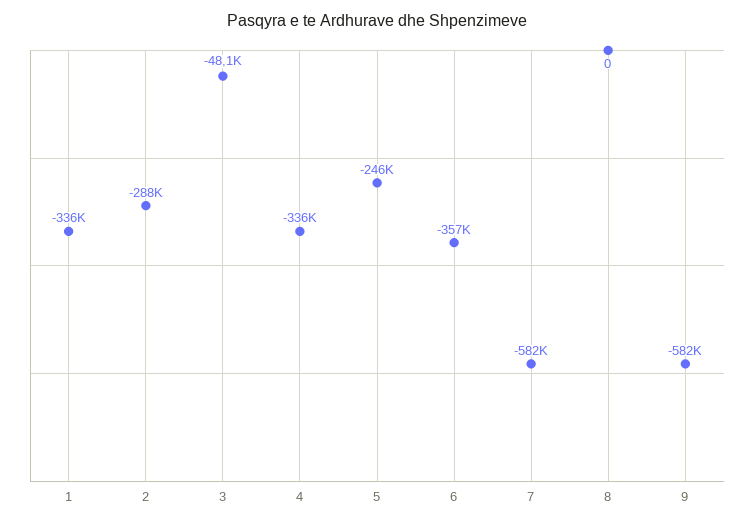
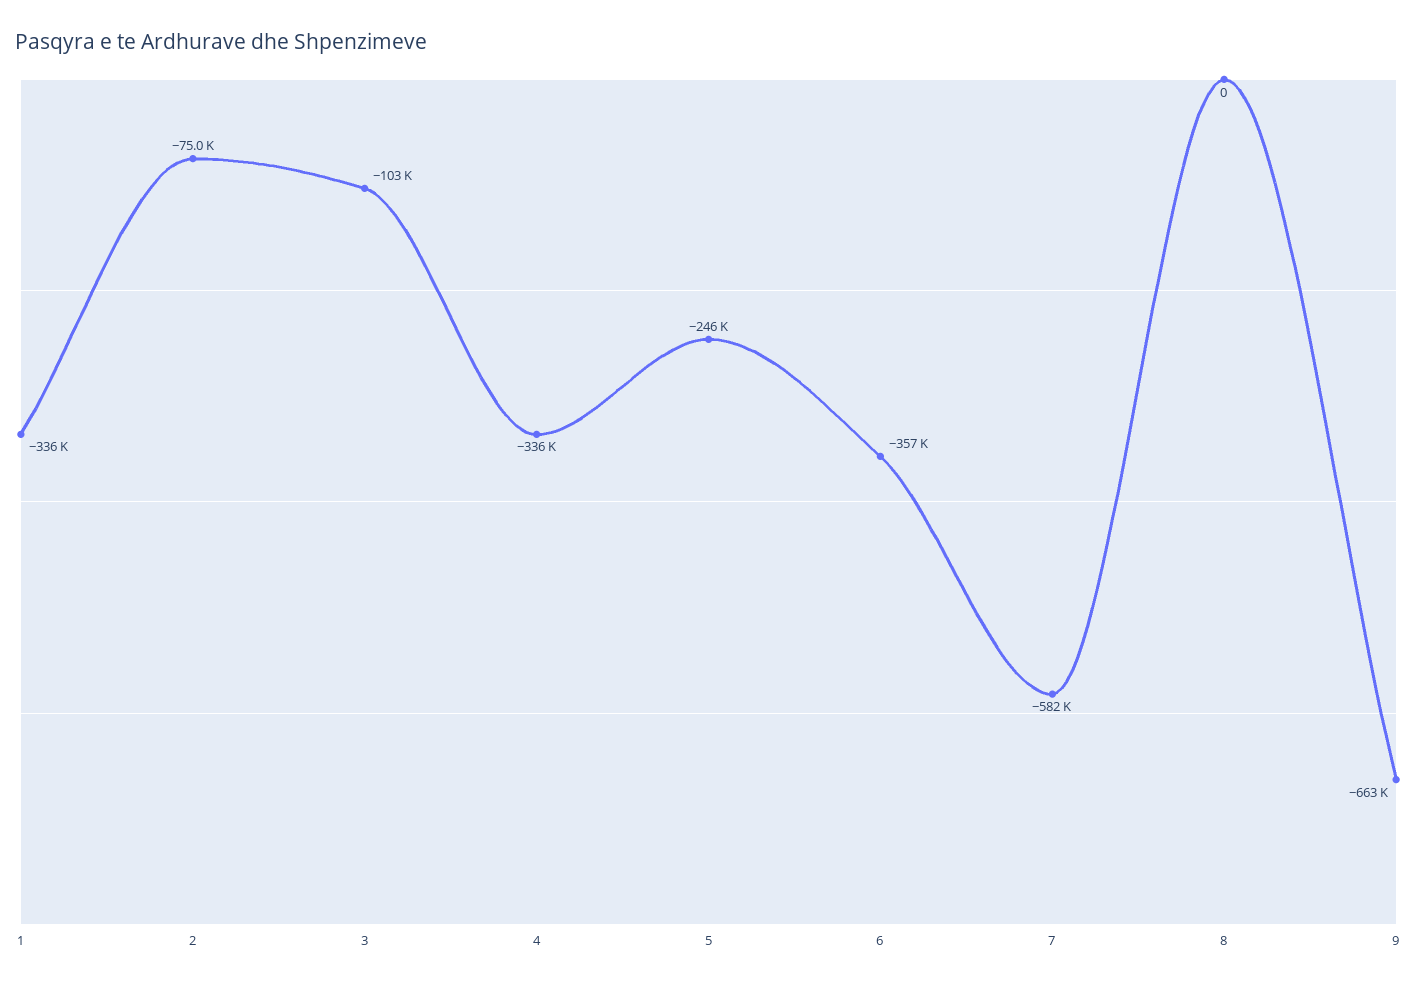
  {
    "1": -336000,
-   "2": -288000,
+   "2": -75000,
-   "3": -48100,
+   "3": -103000,
    "4": -336000,
    "5": -246000,
    "6": -357000,
    "7": -582000,
    "8": 0,
-   "9": -582000
+   "9": -663000
  }

